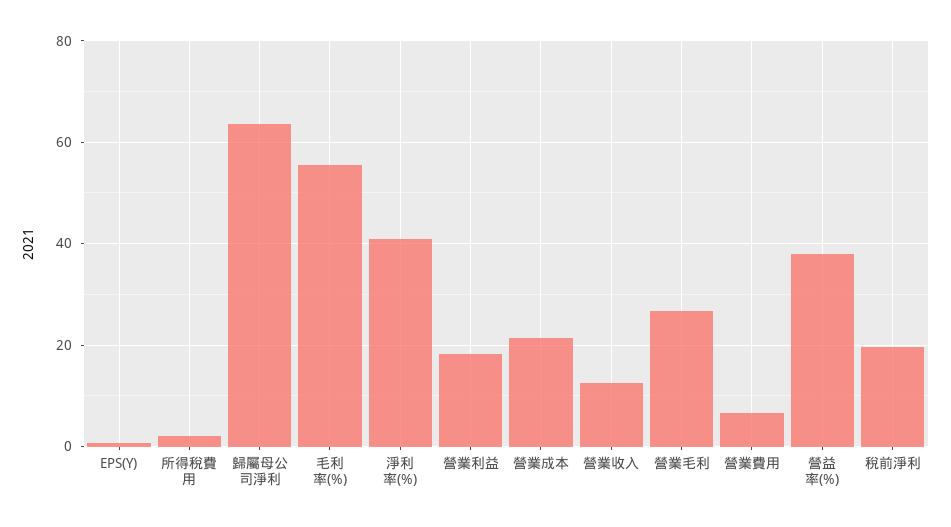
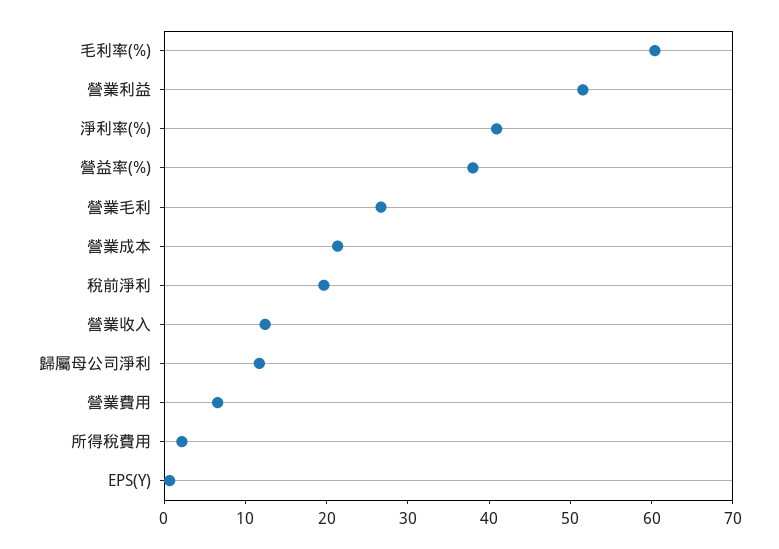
  {
    "EPS(Y)": 0,
    "所得稅費用": 2,
-   "歸屬母公司淨利": 64,
+   "歸屬母公司淨利": 12,
-   "毛利率(%)": 56,
+   "毛利率(%)": 60,
    "淨利率(%)": 40,
-   "營業利益": 18,
+   "營業利益": 52,
    "營業成本": 22,
    "營業收入": 12,
    "營業毛利": 26,
    "營業費用": 6,
    "營益率(%)": 38,
    "稅前淨利": 20
  }

